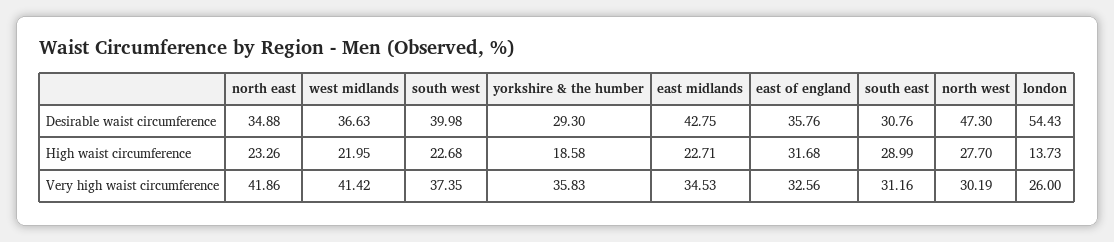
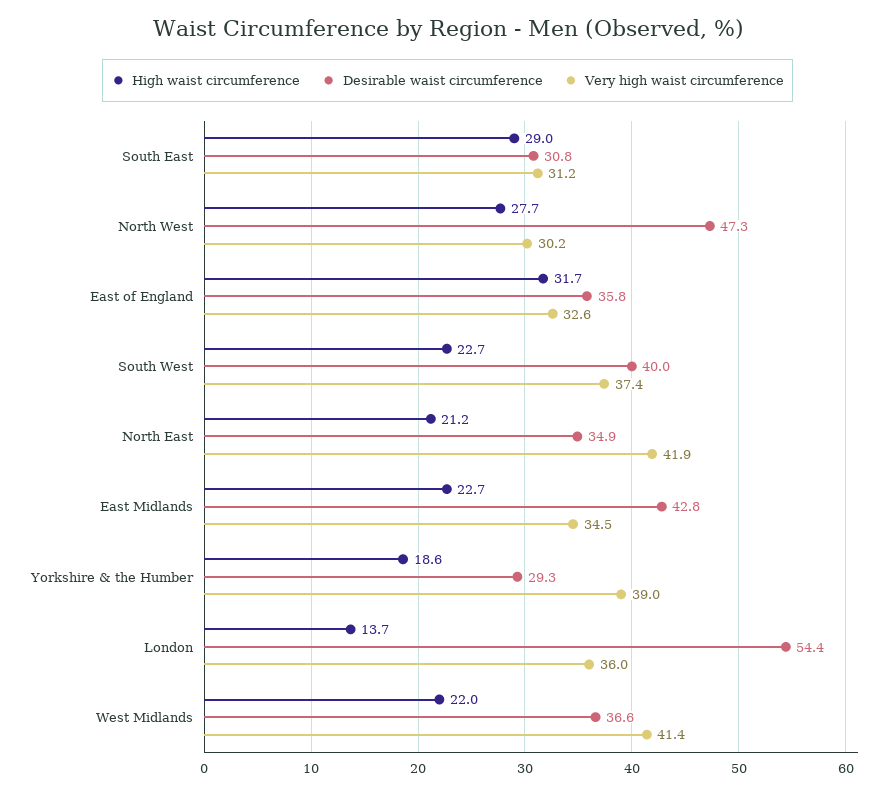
  {
    "Desirable waist circumference": {
      "north east": 34.88,
      "west midlands": 36.63,
      "south west": 39.98,
      "yorkshire & the humber": 29.3,
      "east midlands": 42.75,
      "east of england": 35.76,
      "south east": 30.76,
      "north west": 47.3,
      "london": 54.43
    },
    "High waist circumference": {
-     "north east": 23.26,
+     "north east": 21.2,
      "west midlands": 21.95,
      "south west": 22.68,
      "yorkshire & the humber": 18.58,
      "east midlands": 22.71,
      "east of england": 31.68,
      "south east": 28.99,
      "north west": 27.7,
      "london": 13.73
    },
    "Very high waist circumference": {
      "north east": 41.86,
      "west midlands": 41.42,
      "south west": 37.35,
-     "yorkshire & the humber": 35.83,
+     "yorkshire & the humber": 39,
      "east midlands": 34.53,
      "east of england": 32.56,
      "south east": 31.16,
      "north west": 30.19,
-     "london": 26
+     "london": 36
    }
  }

